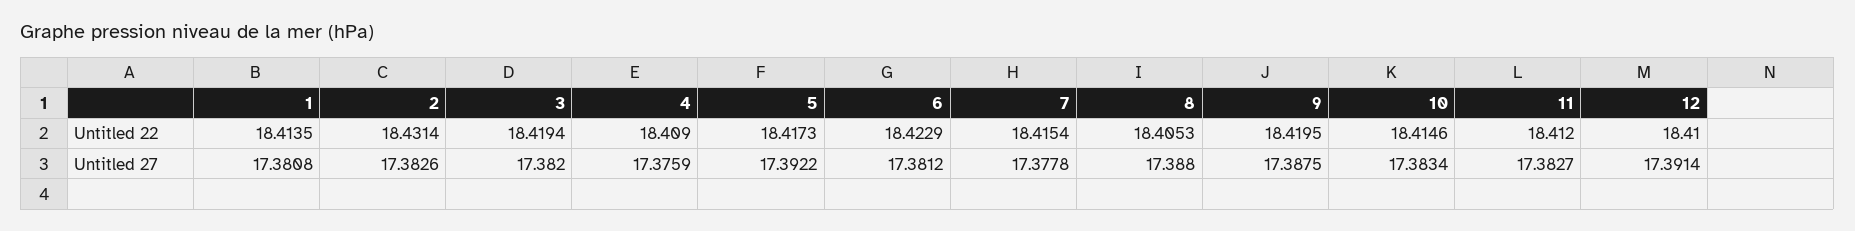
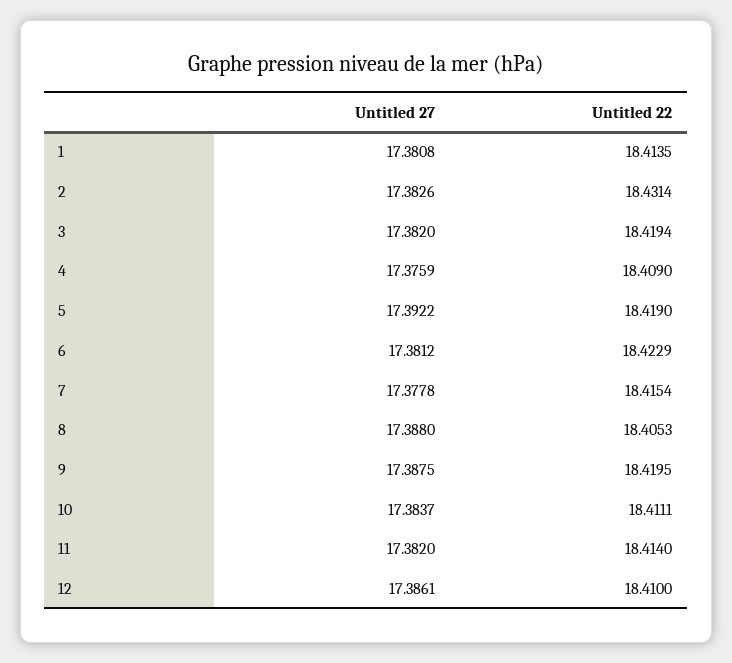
  {
    "1": {
      "Untitled 22": 18.4135,
      "Untitled 27": 17.3808
    },
    "2": {
      "Untitled 22": 18.4314,
      "Untitled 27": 17.3826
    },
    "3": {
      "Untitled 22": 18.4194,
      "Untitled 27": 17.382
    },
    "4": {
      "Untitled 22": 18.409,
      "Untitled 27": 17.3759
    },
    "5": {
-     "Untitled 22": 18.4173,
+     "Untitled 22": 18.419,
      "Untitled 27": 17.3922
    },
    "6": {
      "Untitled 22": 18.4229,
      "Untitled 27": 17.3812
    },
    "7": {
      "Untitled 22": 18.4154,
      "Untitled 27": 17.3778
    },
    "8": {
      "Untitled 22": 18.4053,
      "Untitled 27": 17.388
    },
    "9": {
      "Untitled 22": 18.4195,
      "Untitled 27": 17.3875
    },
    "10": {
-     "Untitled 22": 18.4146,
+     "Untitled 22": 18.4111,
-     "Untitled 27": 17.3834
+     "Untitled 27": 17.3837
    },
    "11": {
-     "Untitled 22": 18.412,
+     "Untitled 22": 18.414,
-     "Untitled 27": 17.3827
+     "Untitled 27": 17.382
    },
    "12": {
      "Untitled 22": 18.41,
-     "Untitled 27": 17.3914
+     "Untitled 27": 17.3861
    }
  }

